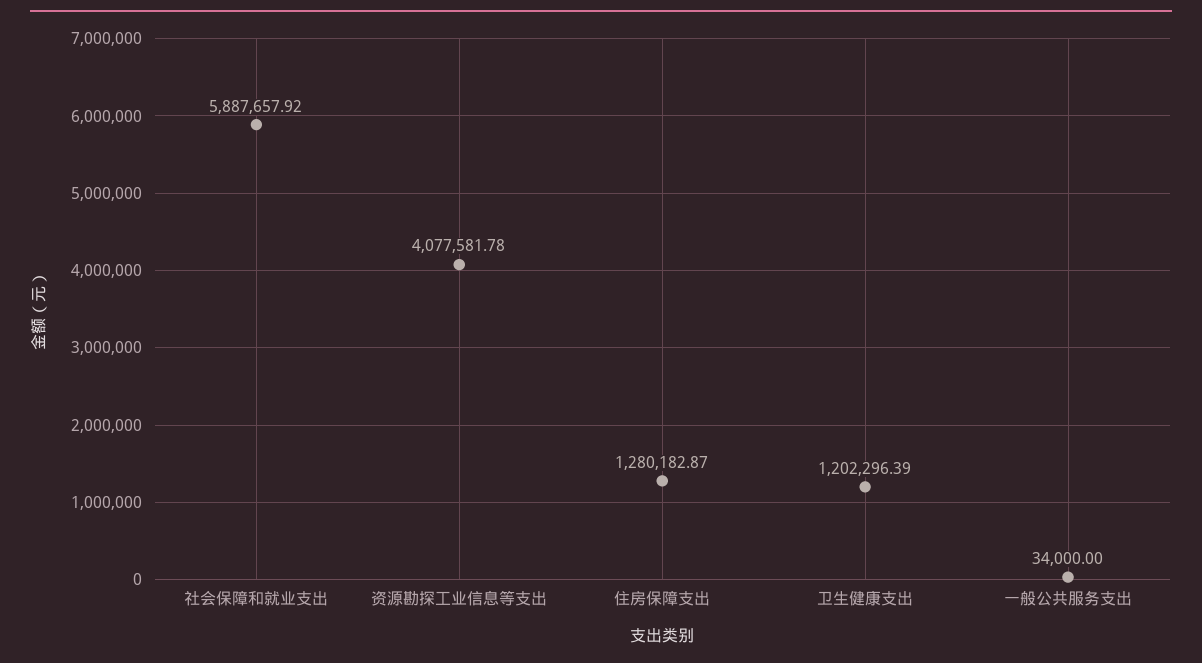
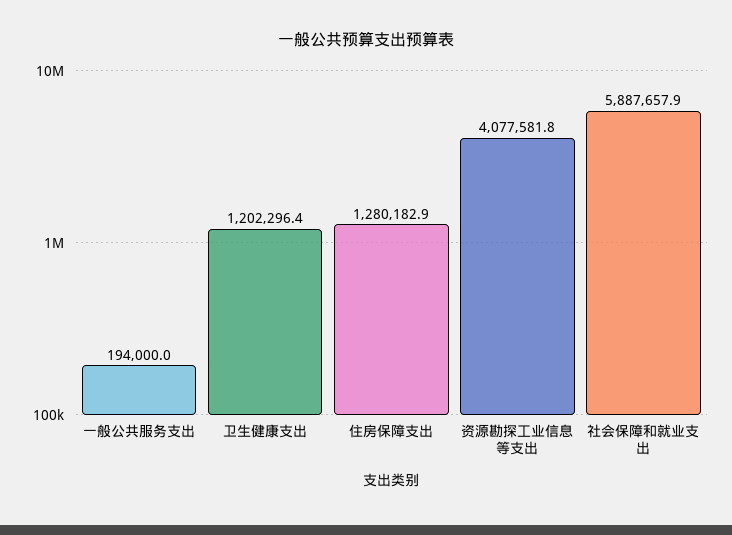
  {
    "社会保障和就业支出": 5887657.92,
    "资源勘探工业信息等支出": 4077581.78,
    "住房保障支出": 1280182.87,
    "卫生健康支出": 1202296.39,
-   "一般公共服务支出": 34000
+   "一般公共服务支出": 194000
  }

